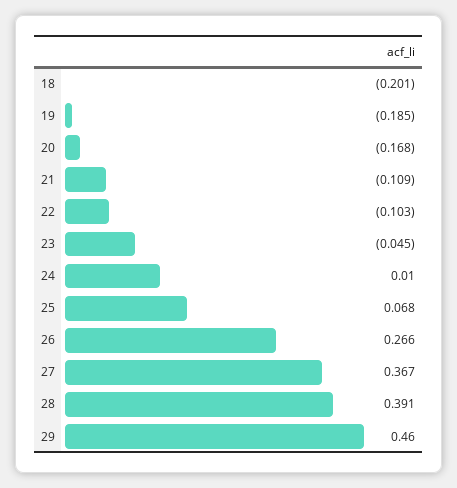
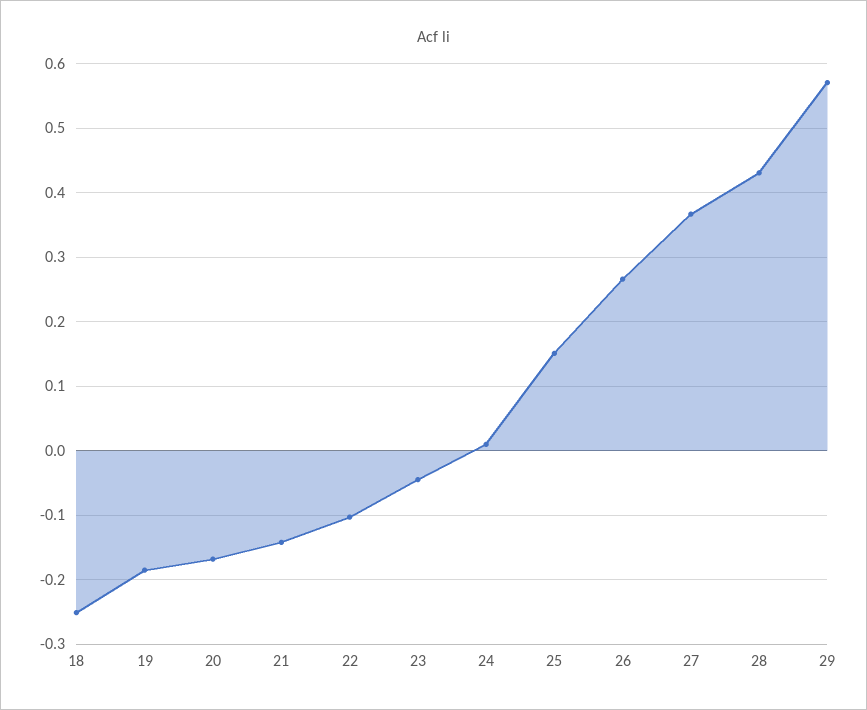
  {
-   "18": -0.201,
+   "18": -0.25,
    "19": -0.185,
    "20": -0.168,
-   "21": -0.109,
+   "21": -0.14,
    "22": -0.103,
    "23": -0.045,
    "24": 0.01,
-   "25": 0.068,
+   "25": 0.15,
    "26": 0.266,
    "27": 0.367,
-   "28": 0.391,
+   "28": 0.43,
-   "29": 0.46
+   "29": 0.57
  }

